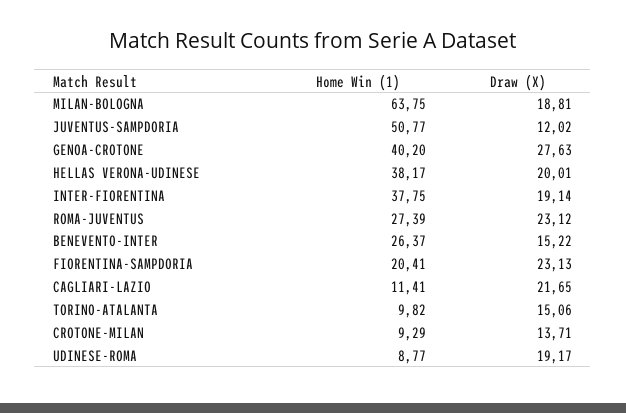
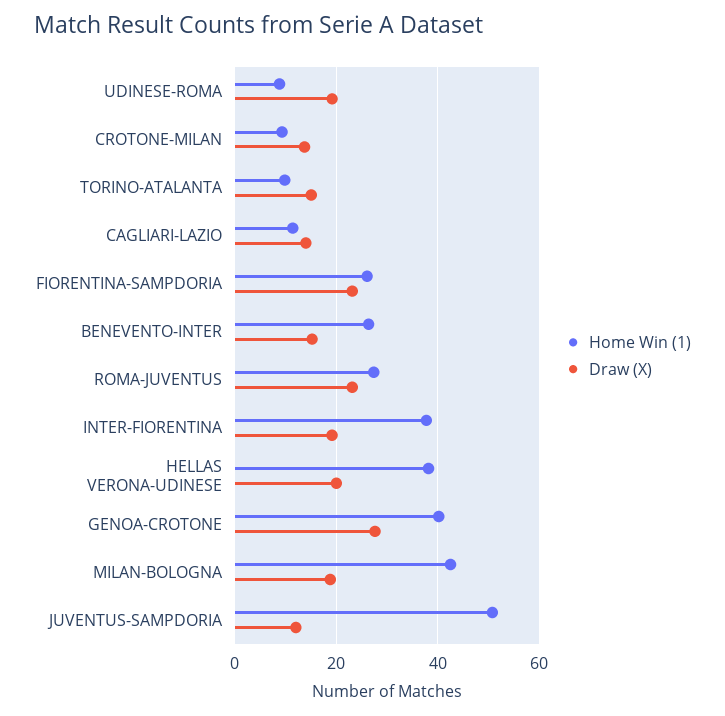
  {
    "Home Win (1)": {
-     "MILAN-BOLOGNA": 63.75,
+     "MILAN-BOLOGNA": 42,
      "JUVENTUS-SAMPDORIA": 50.77,
      "GENOA-CROTONE": 40.2,
      "HELLAS VERONA-UDINESE": 38.17,
      "INTER-FIORENTINA": 37.75,
      "ROMA-JUVENTUS": 27.39,
      "BENEVENTO-INTER": 26.37,
-     "FIORENTINA-SAMPDORIA": 20.41,
+     "FIORENTINA-SAMPDORIA": 26,
      "CAGLIARI-LAZIO": 11.41,
      "TORINO-ATALANTA": 9.82,
      "CROTONE-MILAN": 9.29,
      "UDINESE-ROMA": 8.77
    },
    "Draw (X)": {
      "MILAN-BOLOGNA": 18.81,
      "JUVENTUS-SAMPDORIA": 12.02,
      "GENOA-CROTONE": 27.63,
      "HELLAS VERONA-UDINESE": 20.01,
      "INTER-FIORENTINA": 19.14,
      "ROMA-JUVENTUS": 23.12,
      "BENEVENTO-INTER": 15.22,
      "FIORENTINA-SAMPDORIA": 23.13,
-     "CAGLIARI-LAZIO": 21.65,
+     "CAGLIARI-LAZIO": 14,
      "TORINO-ATALANTA": 15.06,
      "CROTONE-MILAN": 13.71,
      "UDINESE-ROMA": 19.17
    }
  }

